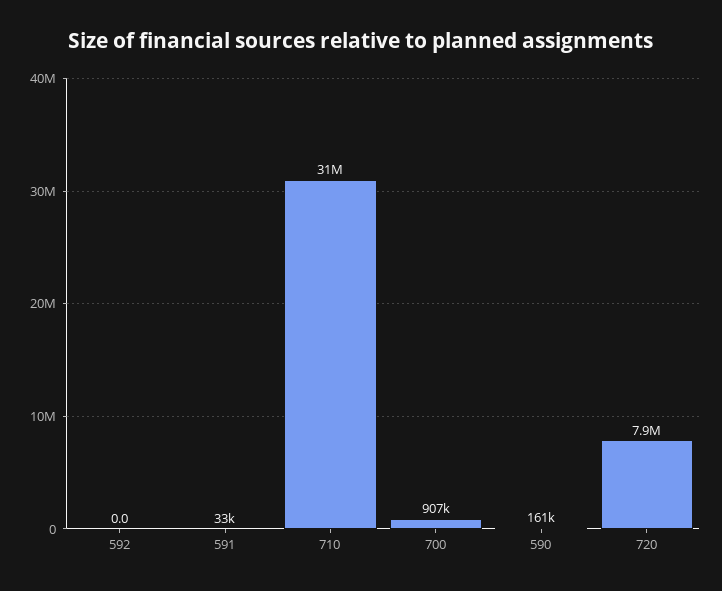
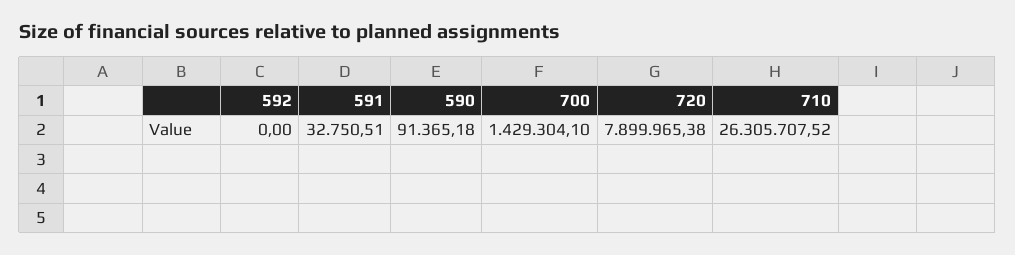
  {
    "592": 0,
    "591": 32750.51,
-   "710": 31000000,
+   "710": 26305707.52,
-   "700": 907000,
+   "700": 1429304.1,
-   "590": 161000,
+   "590": 91365.18,
    "720": 7899965.38
  }

